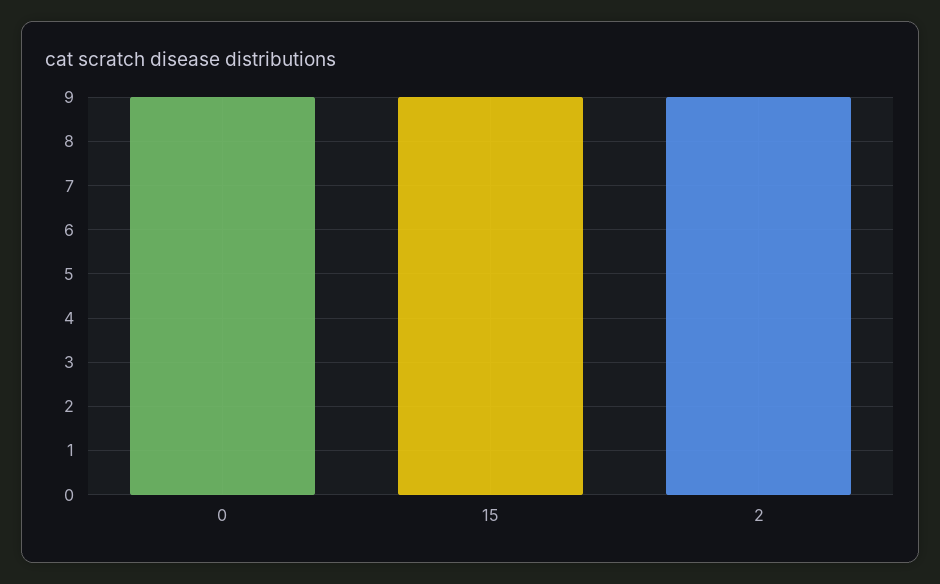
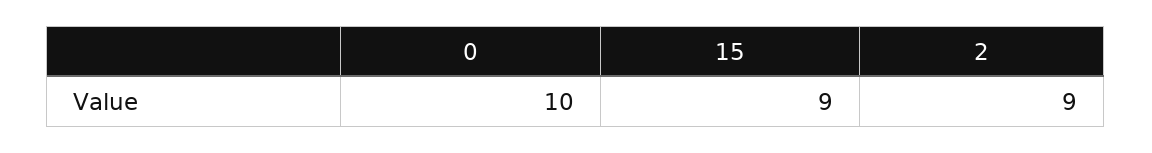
  {
-   "0": 9,
+   "0": 10,
    "15": 9,
    "2": 9
  }

